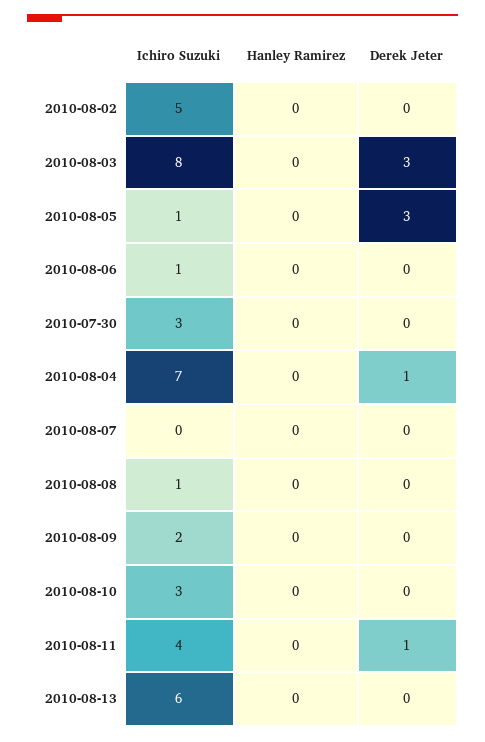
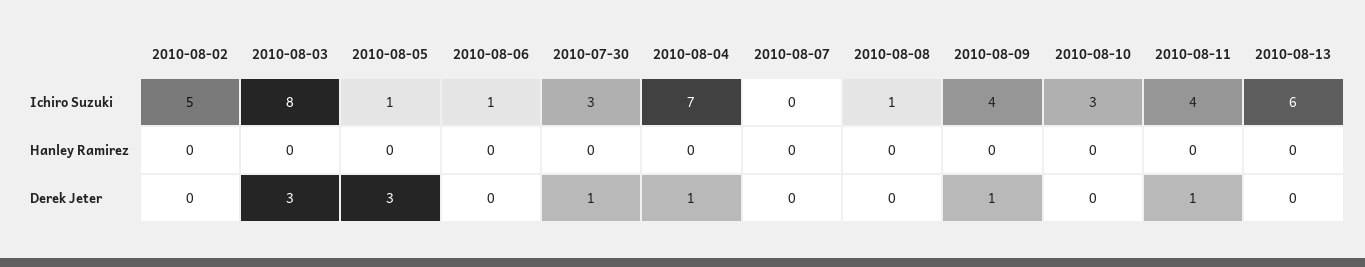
  {
    "Ichiro Suzuki": {
      "2010-08-02": 5,
      "2010-08-03": 8,
      "2010-08-05": 1,
      "2010-08-06": 1,
      "2010-07-30": 3,
      "2010-08-04": 7,
      "2010-08-07": 0,
      "2010-08-08": 1,
-     "2010-08-09": 2,
+     "2010-08-09": 4,
      "2010-08-10": 3,
      "2010-08-11": 4,
      "2010-08-13": 6
    },
    "Hanley Ramirez": {
      "2010-08-02": 0,
      "2010-08-03": 0,
      "2010-08-05": 0,
      "2010-08-06": 0,
      "2010-07-30": 0,
      "2010-08-04": 0,
      "2010-08-07": 0,
      "2010-08-08": 0,
      "2010-08-09": 0,
      "2010-08-10": 0,
      "2010-08-11": 0,
      "2010-08-13": 0
    },
    "Derek Jeter": {
      "2010-08-02": 0,
      "2010-08-03": 3,
      "2010-08-05": 3,
      "2010-08-06": 0,
-     "2010-07-30": 0,
+     "2010-07-30": 1,
      "2010-08-04": 1,
      "2010-08-07": 0,
      "2010-08-08": 0,
-     "2010-08-09": 0,
+     "2010-08-09": 1,
      "2010-08-10": 0,
      "2010-08-11": 1,
      "2010-08-13": 0
    }
  }

